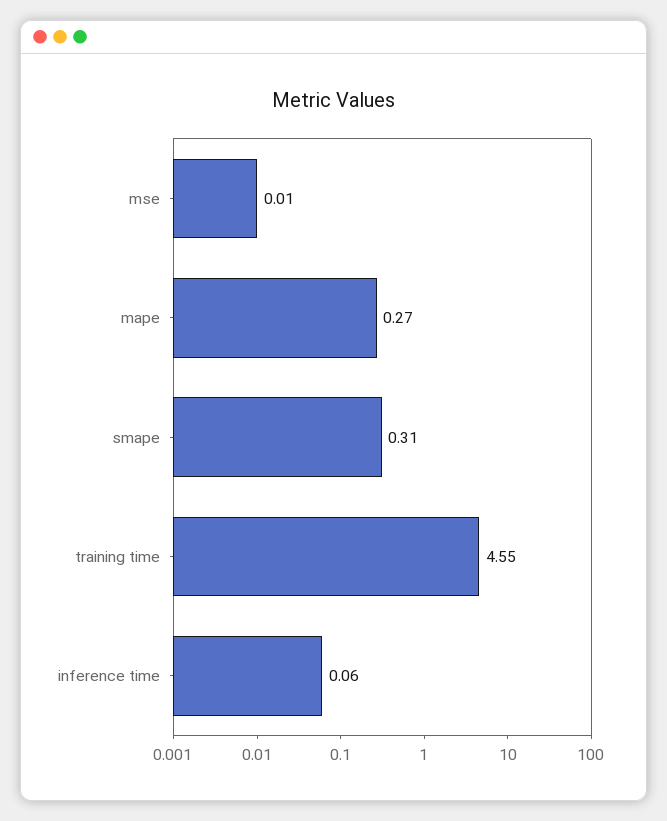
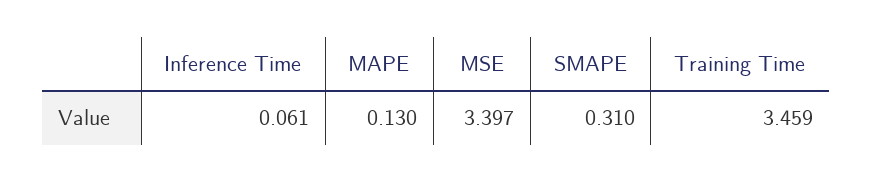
  {
-   "mse": 0.01,
+   "mse": 3.397,
-   "mape": 0.27,
+   "mape": 0.13,
    "smape": 0.31,
-   "training time": 4.55,
+   "training time": 3.459,
    "inference time": 0.061
  }

